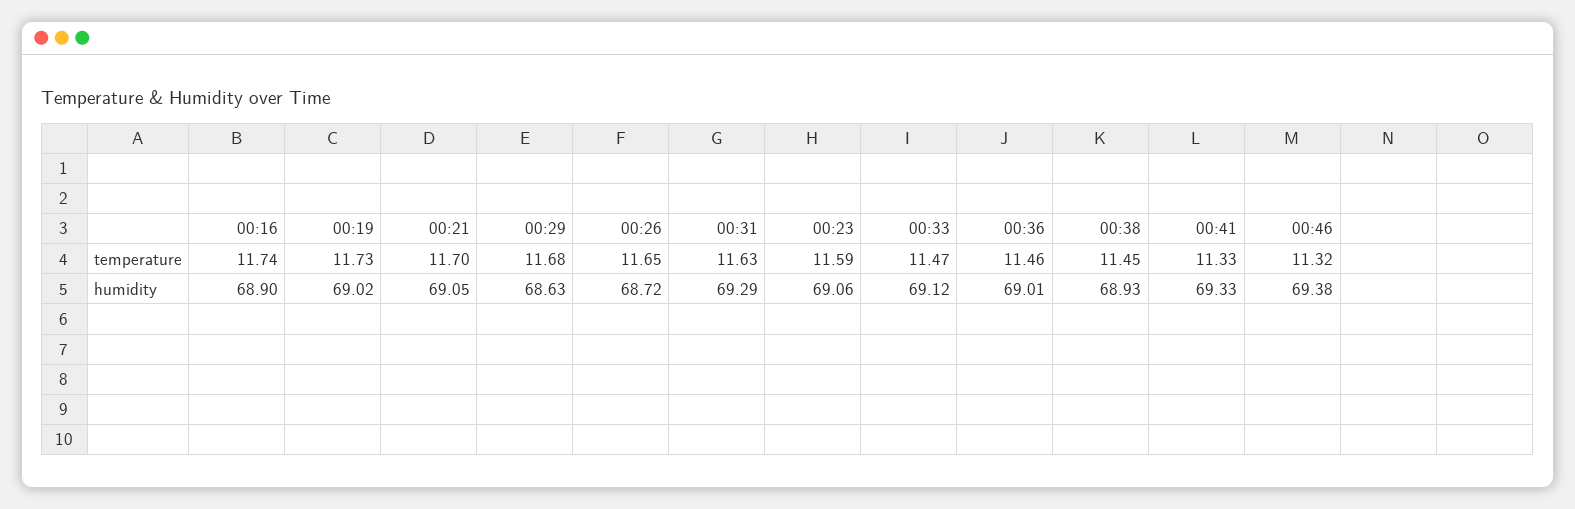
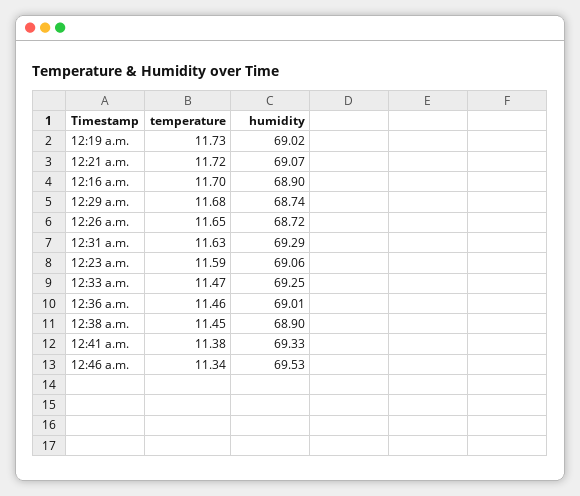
  {
    "00:16": {
-     "temperature": 11.74,
+     "temperature": 11.7,
      "humidity": 68.9
    },
    "00:19": {
      "temperature": 11.73,
      "humidity": 69.02
    },
    "00:21": {
-     "temperature": 11.7,
+     "temperature": 11.72,
-     "humidity": 69.05
+     "humidity": 69.07
    },
    "00:29": {
      "temperature": 11.68,
-     "humidity": 68.63
+     "humidity": 68.74
    },
    "00:26": {
      "temperature": 11.65,
      "humidity": 68.72
    },
    "00:31": {
      "temperature": 11.63,
      "humidity": 69.29
    },
    "00:23": {
      "temperature": 11.59,
      "humidity": 69.06
    },
    "00:33": {
      "temperature": 11.47,
-     "humidity": 69.12
+     "humidity": 69.25
    },
    "00:36": {
      "temperature": 11.46,
      "humidity": 69.01
    },
    "00:38": {
      "temperature": 11.45,
-     "humidity": 68.93
+     "humidity": 68.9
    },
    "00:41": {
-     "temperature": 11.33,
+     "temperature": 11.38,
      "humidity": 69.33
    },
    "00:46": {
-     "temperature": 11.32,
+     "temperature": 11.34,
-     "humidity": 69.38
+     "humidity": 69.53
    }
  }

